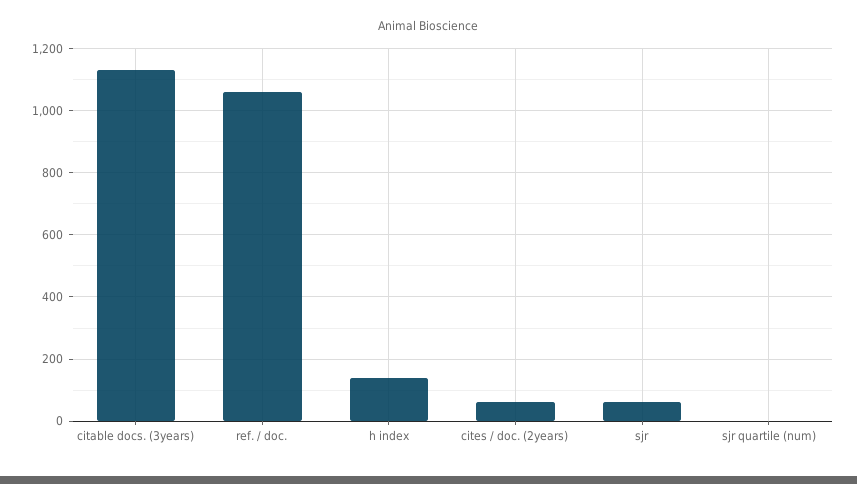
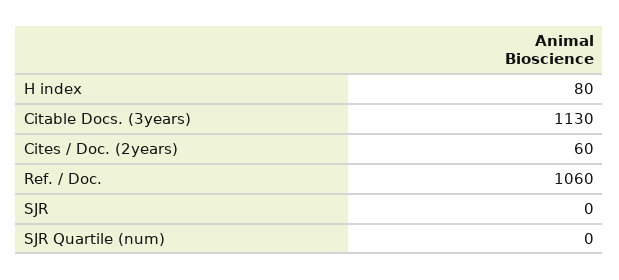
  {
    "citable docs. (3years)": 1130,
    "ref. / doc.": 1060,
-   "h index": 140,
+   "h index": 80,
    "cites / doc. (2years)": 60,
-   "sjr": 60,
+   "sjr": 0,
    "sjr quartile (num)": 0
  }

